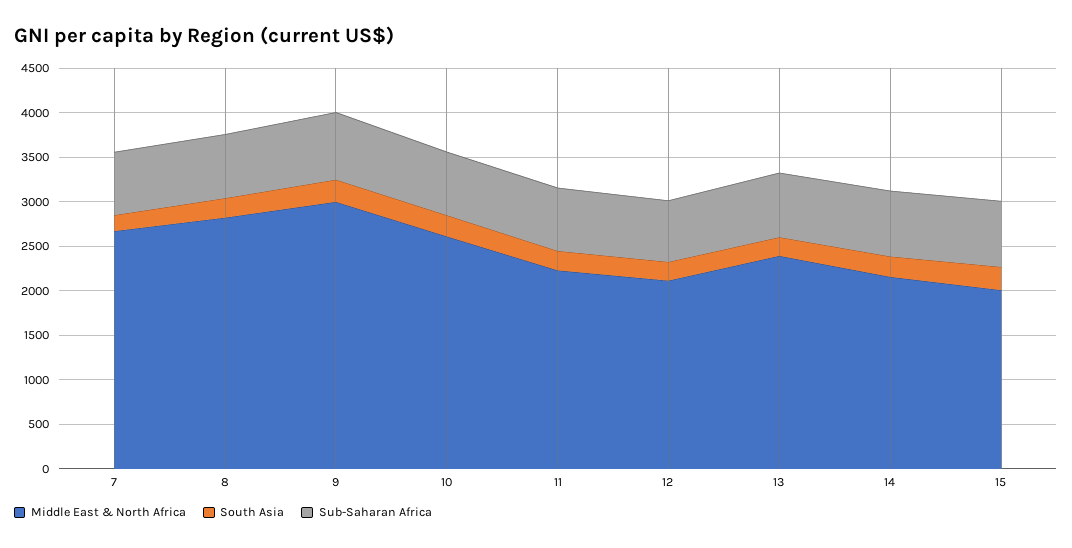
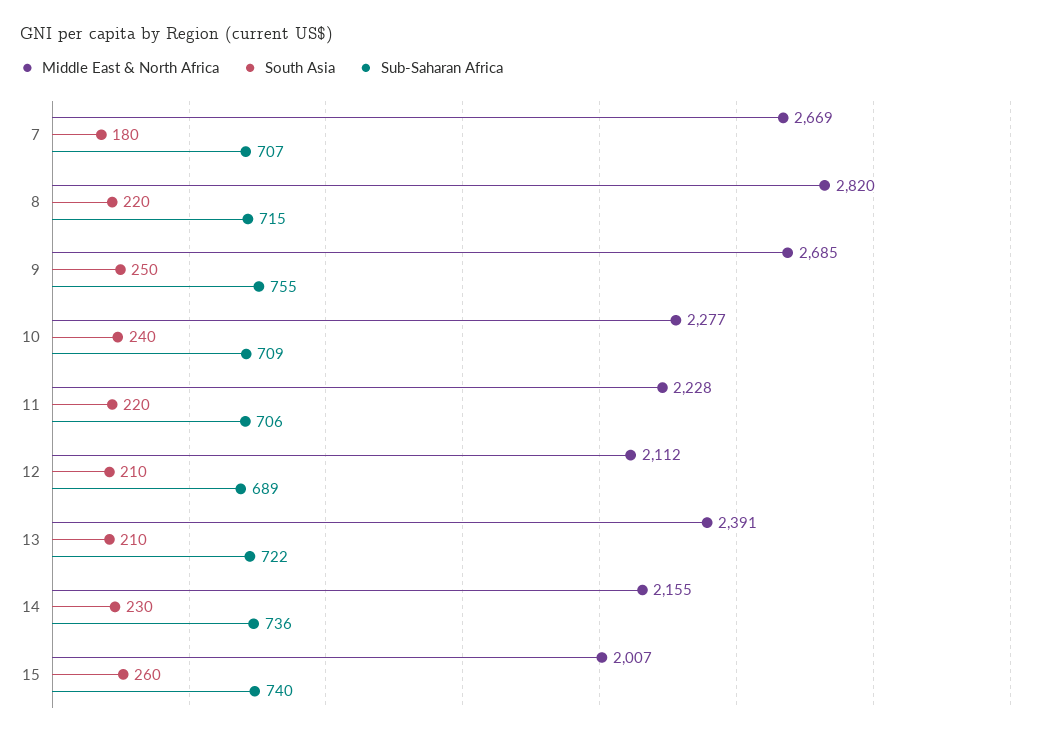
  {
    "Middle East & North Africa": {
      "7": 2669,
      "8": 2820,
-     "9": 3000,
+     "9": 2685,
-     "10": 2600,
+     "10": 2277,
      "11": 2228,
      "12": 2112,
      "13": 2391,
      "14": 2155,
      "15": 2007
    },
    "South Asia": {
      "7": 180,
      "8": 220,
      "9": 250,
      "10": 240,
      "11": 220,
      "12": 210,
      "13": 210,
      "14": 230,
      "15": 260
    },
    "Sub-Saharan Africa": {
      "7": 707,
      "8": 715,
      "9": 755,
      "10": 709,
      "11": 706,
      "12": 689,
      "13": 722,
      "14": 736,
      "15": 740
    }
  }

